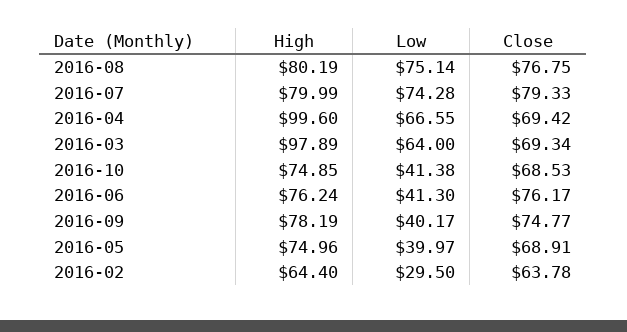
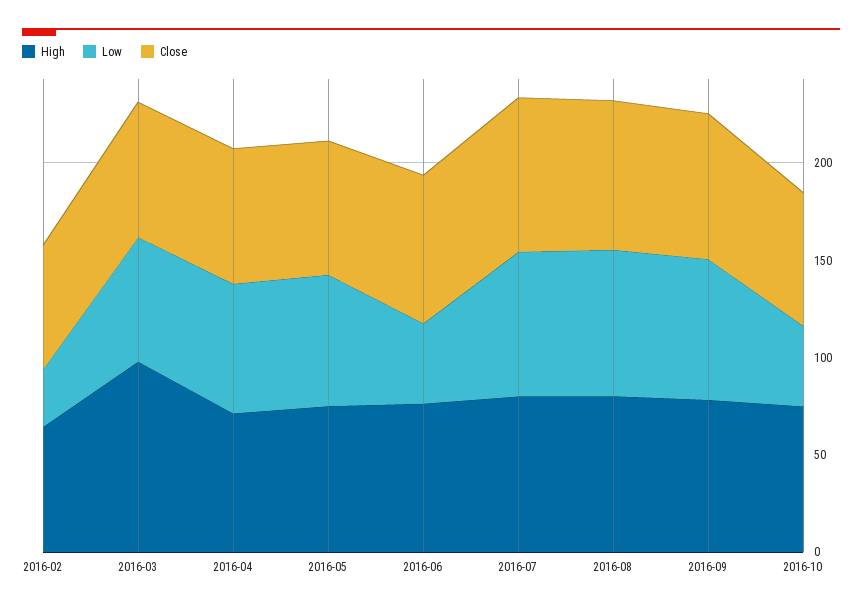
  {
    "High": {
      "2016-08": 80.19,
      "2016-07": 79.99,
-     "2016-04": 99.6,
+     "2016-04": 70,
      "2016-03": 97.89,
      "2016-10": 74.85,
      "2016-06": 76.24,
      "2016-09": 78.19,
      "2016-05": 74.96,
      "2016-02": 64.4
    },
    "Low": {
      "2016-08": 75.14,
      "2016-07": 74.28,
      "2016-04": 66.55,
      "2016-03": 64,
      "2016-10": 41.38,
      "2016-06": 41.3,
-     "2016-09": 40.17,
+     "2016-09": 70,
-     "2016-05": 39.97,
+     "2016-05": 70,
      "2016-02": 29.5
    },
    "Close": {
      "2016-08": 76.75,
      "2016-07": 79.33,
      "2016-04": 69.42,
      "2016-03": 69.34,
      "2016-10": 68.53,
      "2016-06": 76.17,
      "2016-09": 74.77,
      "2016-05": 68.91,
      "2016-02": 63.78
    }
  }

